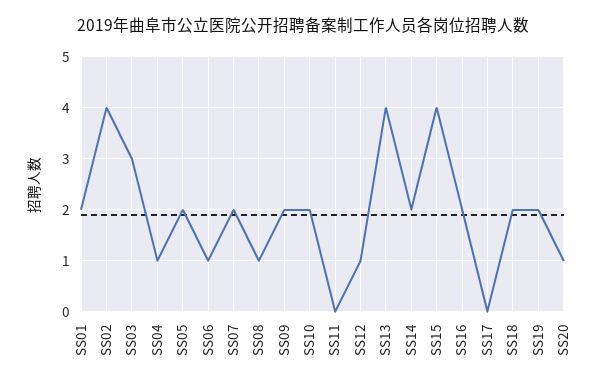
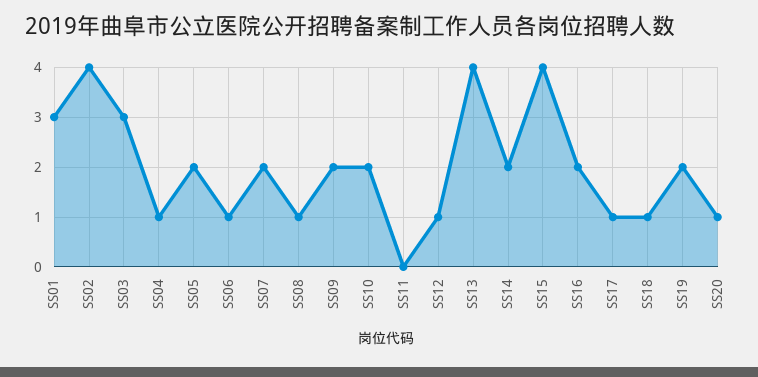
  {
-   "SS01": 2,
+   "SS01": 3,
    "SS02": 4,
    "SS03": 3,
    "SS04": 1,
    "SS05": 2,
    "SS06": 1,
    "SS07": 2,
    "SS08": 1,
    "SS09": 2,
    "SS10": 2,
    "SS11": 0,
    "SS12": 1,
    "SS13": 4,
    "SS14": 2,
    "SS15": 4,
    "SS16": 2,
-   "SS17": 0,
+   "SS17": 1,
-   "SS18": 2,
+   "SS18": 1,
    "SS19": 2,
    "SS20": 1
  }

